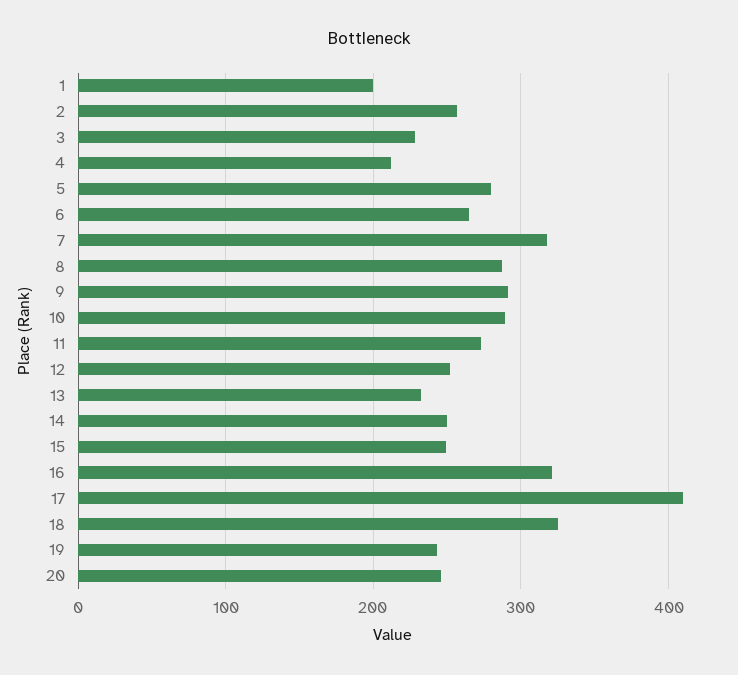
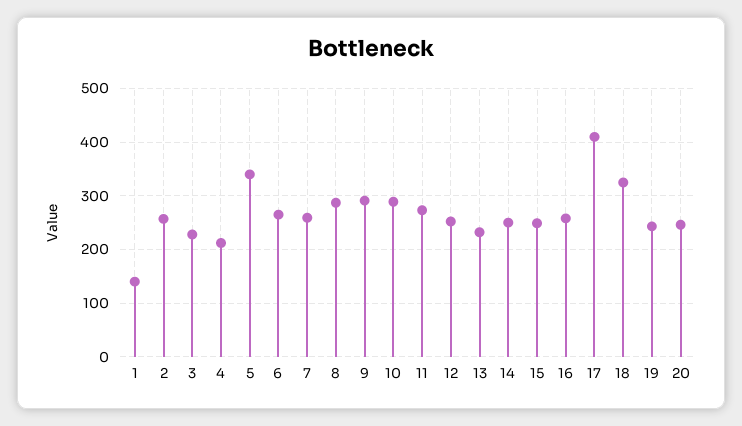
  {
-   "1": 200,
+   "1": 140,
    "2": 260,
    "3": 230,
    "4": 210,
-   "5": 280,
+   "5": 340,
    "6": 270,
-   "7": 320,
+   "7": 260,
    "8": 290,
    "9": 290,
    "10": 290,
    "11": 270,
    "12": 250,
    "13": 230,
    "14": 250,
    "15": 250,
-   "16": 320,
+   "16": 260,
    "17": 410,
    "18": 330,
    "19": 240,
    "20": 250
  }

